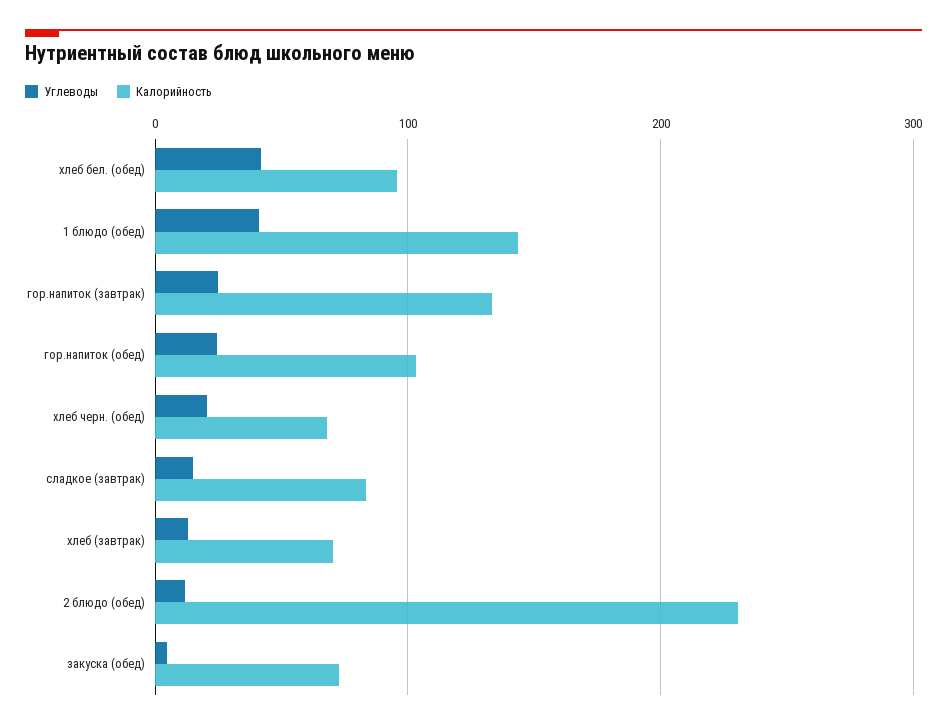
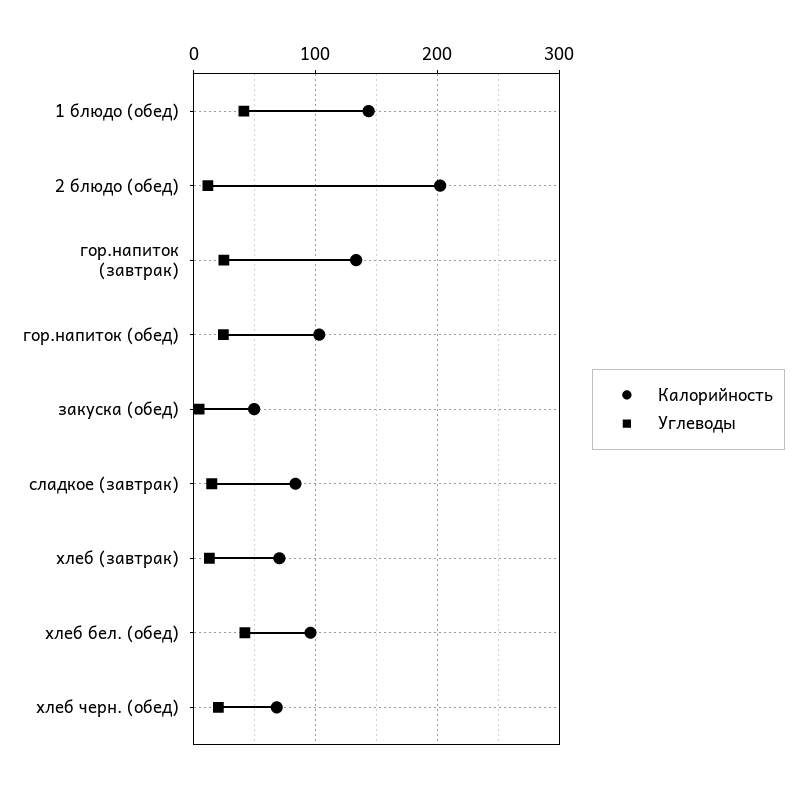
  {
    "Углеводы": {
      "хлеб бел. (обед)": 40,
      "1 блюдо (обед)": 40,
      "гор.напиток (завтрак)": 20,
      "гор.напиток (обед)": 20,
      "хлеб черн. (обед)": 20,
      "сладкое (завтрак)": 10,
      "хлеб (завтрак)": 10,
      "2 блюдо (обед)": 10,
      "закуска (обед)": 0
    },
    "Калорийность": {
      "хлеб бел. (обед)": 100,
      "1 блюдо (обед)": 140,
      "гор.напиток (завтрак)": 130,
      "гор.напиток (обед)": 100,
      "хлеб черн. (обед)": 70,
      "сладкое (завтрак)": 80,
      "хлеб (завтрак)": 70,
-     "2 блюдо (обед)": 230,
+     "2 блюдо (обед)": 200,
-     "закуска (обед)": 70
+     "закуска (обед)": 50
    }
  }

